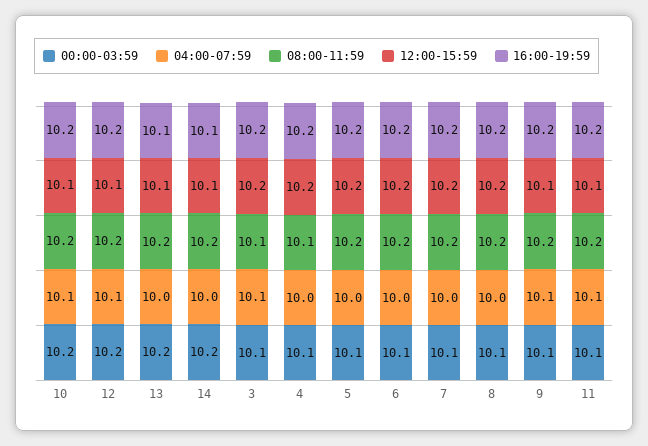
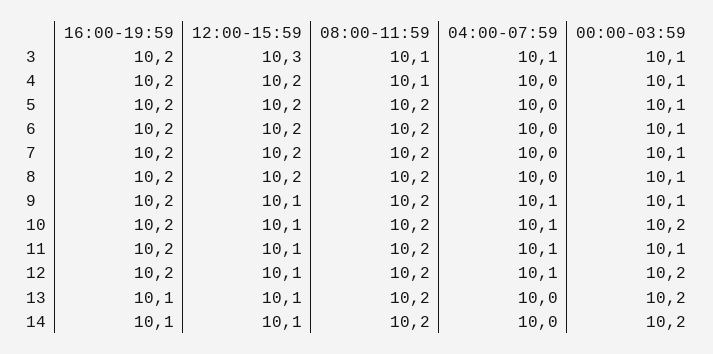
  {
    "00:00-03:59": {
      "10": 10.2,
      "12": 10.2,
      "13": 10.2,
      "14": 10.2,
      "3": 10.1,
      "4": 10.1,
      "5": 10.1,
      "6": 10.1,
      "7": 10.1,
      "8": 10.1,
      "9": 10.1,
      "11": 10.1
    },
    "04:00-07:59": {
      "10": 10.1,
      "12": 10.1,
      "13": 10,
      "14": 10,
      "3": 10.1,
      "4": 10,
      "5": 10,
      "6": 10,
      "7": 10,
      "8": 10,
      "9": 10.1,
      "11": 10.1
    },
    "08:00-11:59": {
      "10": 10.2,
      "12": 10.2,
      "13": 10.2,
      "14": 10.2,
      "3": 10.1,
      "4": 10.1,
      "5": 10.2,
      "6": 10.2,
      "7": 10.2,
      "8": 10.2,
      "9": 10.2,
      "11": 10.2
    },
    "12:00-15:59": {
      "10": 10.1,
      "12": 10.1,
      "13": 10.1,
      "14": 10.1,
-     "3": 10.2,
+     "3": 10.3,
      "4": 10.2,
      "5": 10.2,
      "6": 10.2,
      "7": 10.2,
      "8": 10.2,
      "9": 10.1,
      "11": 10.1
    },
    "16:00-19:59": {
      "10": 10.2,
      "12": 10.2,
      "13": 10.1,
      "14": 10.1,
      "3": 10.2,
      "4": 10.2,
      "5": 10.2,
      "6": 10.2,
      "7": 10.2,
      "8": 10.2,
      "9": 10.2,
      "11": 10.2
    }
  }

